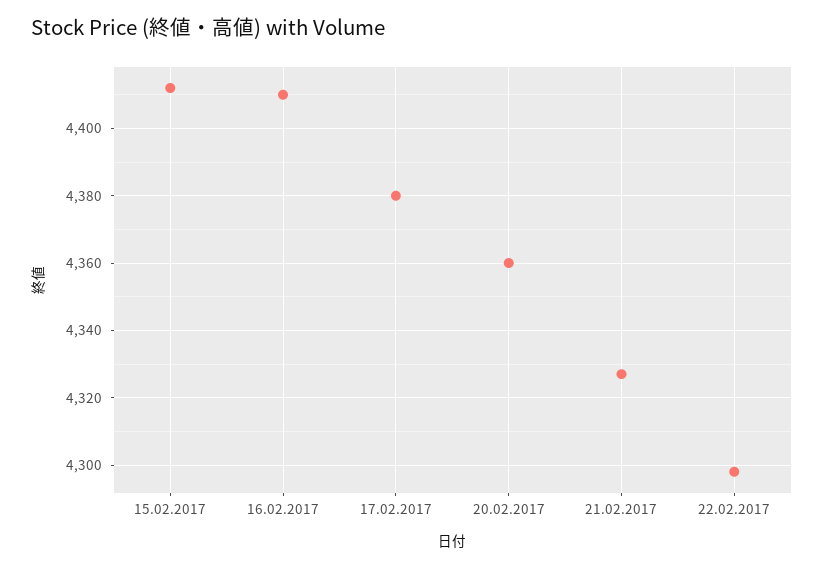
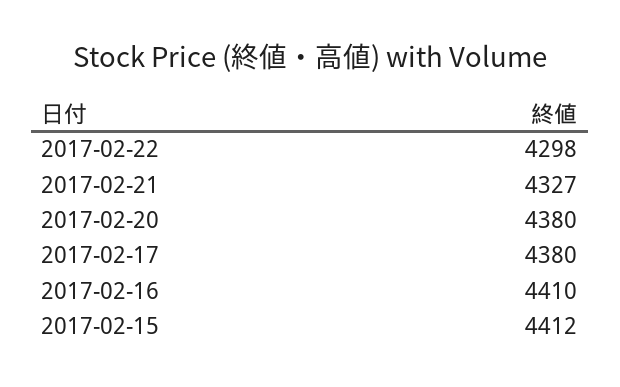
  {
    "15.02.2017": 4412,
    "16.02.2017": 4410,
    "17.02.2017": 4380,
-   "20.02.2017": 4360,
+   "20.02.2017": 4380,
    "21.02.2017": 4327,
    "22.02.2017": 4298
  }

